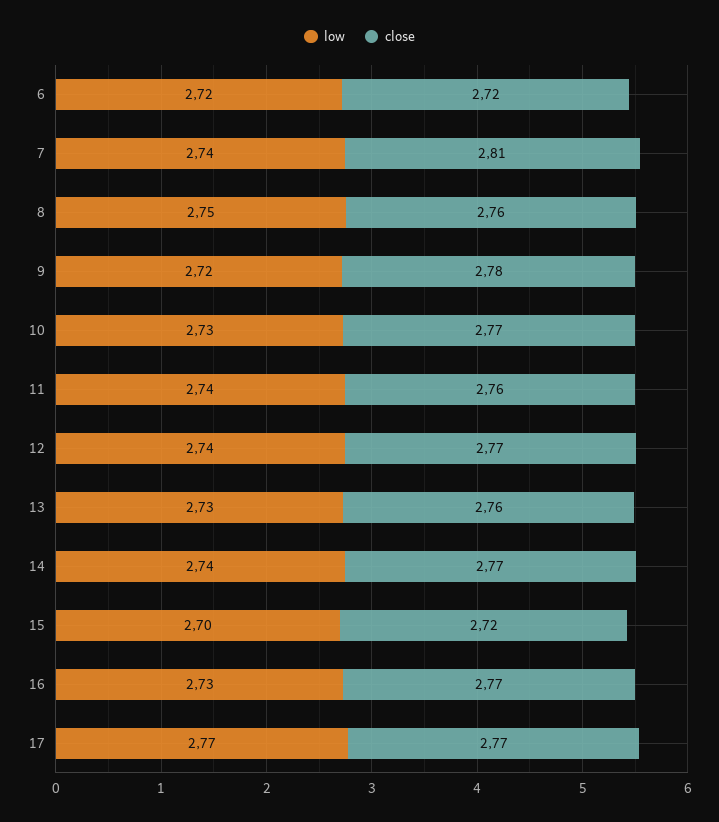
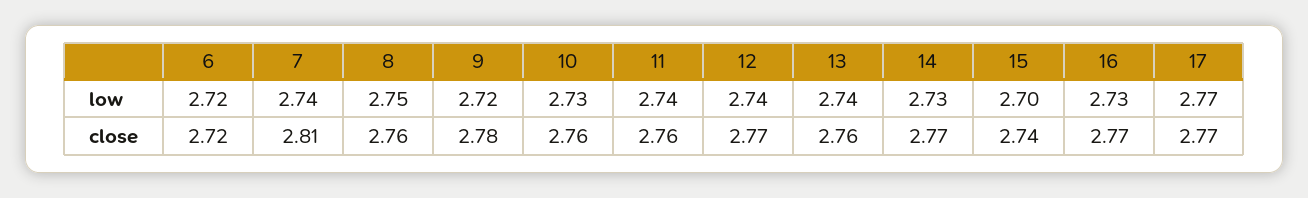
  {
    "low": {
      "6": 2.72,
      "7": 2.74,
      "8": 2.75,
      "9": 2.72,
      "10": 2.73,
      "11": 2.74,
      "12": 2.74,
-     "13": 2.73,
+     "13": 2.74,
-     "14": 2.74,
+     "14": 2.73,
      "15": 2.7,
      "16": 2.73,
      "17": 2.77
    },
    "close": {
      "6": 2.72,
      "7": 2.81,
      "8": 2.76,
      "9": 2.78,
-     "10": 2.77,
+     "10": 2.76,
      "11": 2.76,
      "12": 2.77,
      "13": 2.76,
      "14": 2.77,
-     "15": 2.72,
+     "15": 2.74,
      "16": 2.77,
      "17": 2.77
    }
  }

